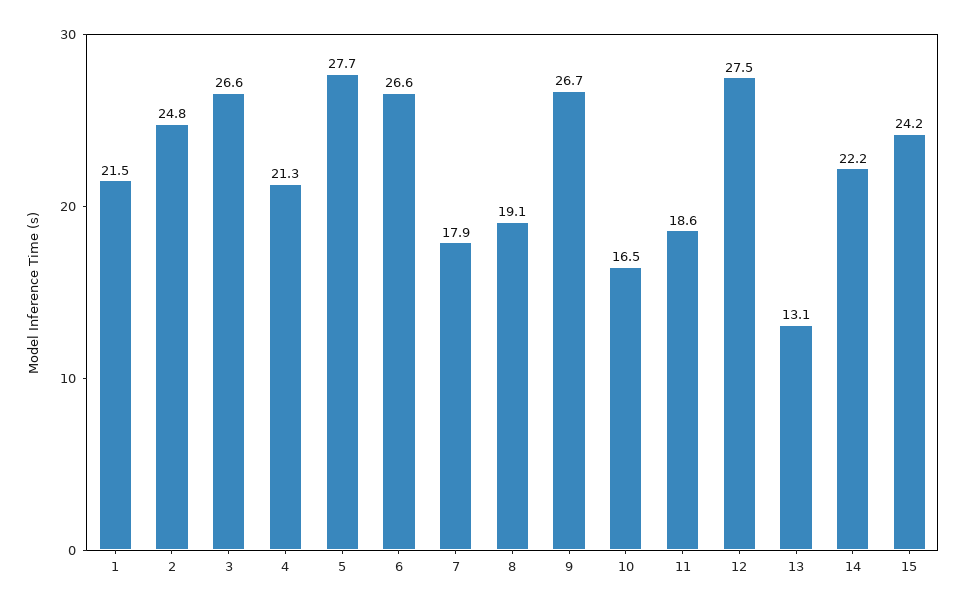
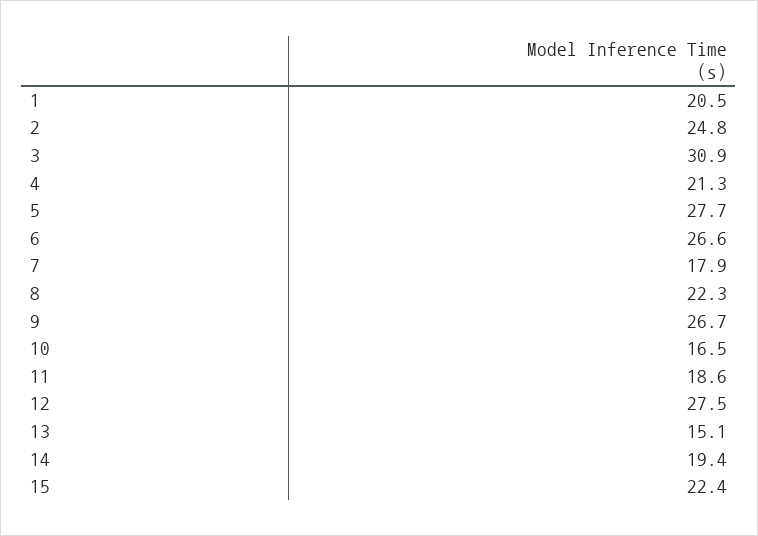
  {
-   "1": 21.5,
+   "1": 20.5,
    "2": 24.8,
-   "3": 26.6,
+   "3": 30.9,
    "4": 21.3,
    "5": 27.7,
    "6": 26.6,
    "7": 17.9,
-   "8": 19.1,
+   "8": 22.3,
    "9": 26.7,
    "10": 16.5,
    "11": 18.6,
    "12": 27.5,
-   "13": 13.1,
+   "13": 15.1,
-   "14": 22.2,
+   "14": 19.4,
-   "15": 24.2
+   "15": 22.4
  }

